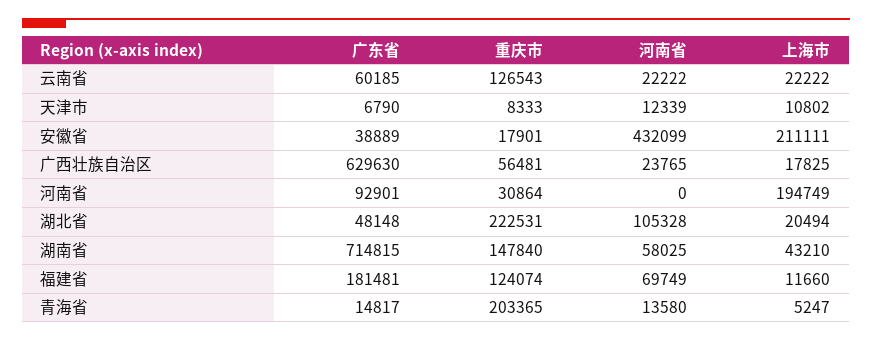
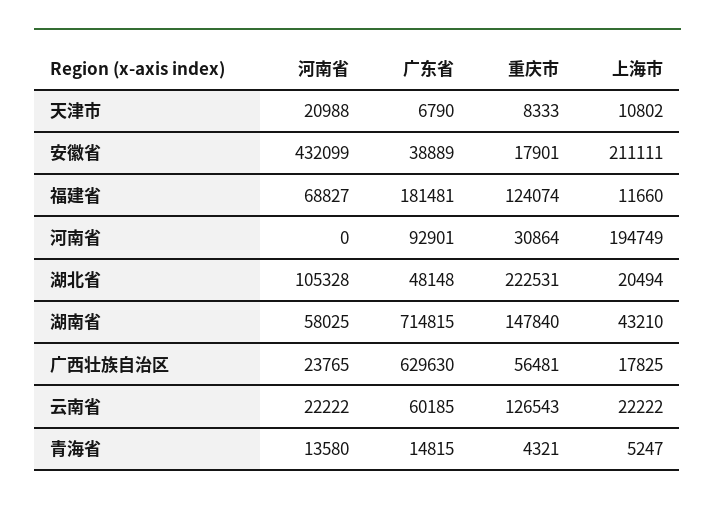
  {
    "广东省": {
      "云南省": 60185,
      "天津市": 6790,
      "安徽省": 38889,
      "广西壮族自治区": 629630,
      "河南省": 92901,
      "湖北省": 48148,
      "湖南省": 714815,
      "福建省": 181481,
-     "青海省": 14817
+     "青海省": 14815
    },
    "重庆市": {
      "云南省": 126543,
      "天津市": 8333,
      "安徽省": 17901,
      "广西壮族自治区": 56481,
      "河南省": 30864,
      "湖北省": 222531,
      "湖南省": 147840,
      "福建省": 124074,
-     "青海省": 203365
+     "青海省": 4321
    },
    "河南省": {
      "云南省": 22222,
-     "天津市": 12339,
+     "天津市": 20988,
      "安徽省": 432099,
      "广西壮族自治区": 23765,
      "河南省": 0,
      "湖北省": 105328,
      "湖南省": 58025,
-     "福建省": 69749,
+     "福建省": 68827,
      "青海省": 13580
    },
    "上海市": {
      "云南省": 22222,
      "天津市": 10802,
      "安徽省": 211111,
      "广西壮族自治区": 17825,
      "河南省": 194749,
      "湖北省": 20494,
      "湖南省": 43210,
      "福建省": 11660,
      "青海省": 5247
    }
  }

